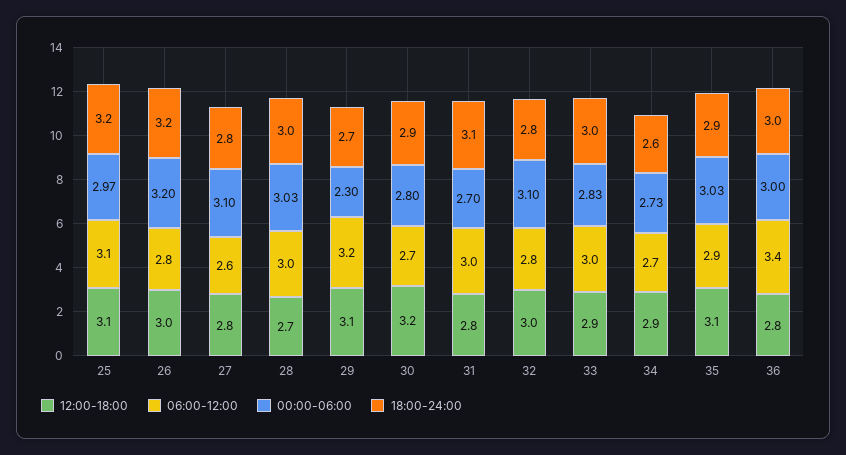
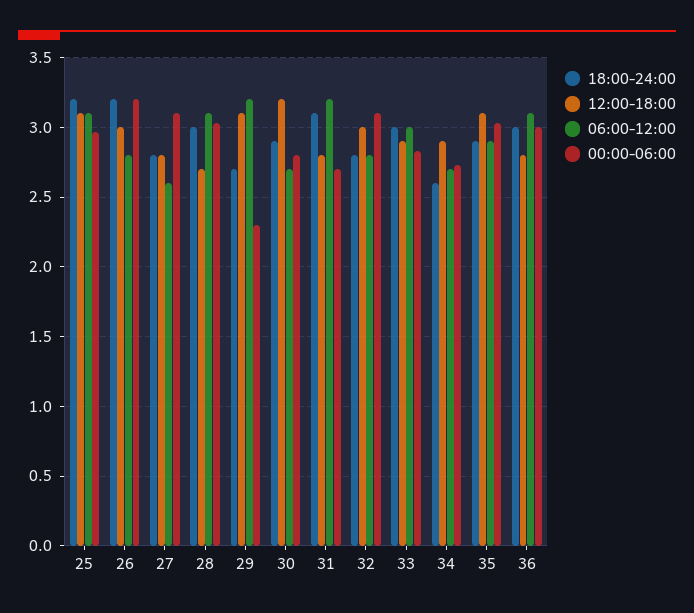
  {
    "12:00-18:00": {
      "25": 3.1,
      "26": 3,
      "27": 2.8,
      "28": 2.7,
      "29": 3.1,
      "30": 3.2,
      "31": 2.8,
      "32": 3,
      "33": 2.9,
      "34": 2.9,
      "35": 3.1,
      "36": 2.8
    },
    "06:00-12:00": {
      "25": 3.1,
      "26": 2.8,
      "27": 2.6,
-     "28": 3,
+     "28": 3.1,
      "29": 3.2,
      "30": 2.7,
-     "31": 3,
+     "31": 3.2,
      "32": 2.8,
      "33": 3,
      "34": 2.7,
      "35": 2.9,
-     "36": 3.4
+     "36": 3.1
    },
    "00:00-06:00": {
      "25": 2.97,
      "26": 3.2,
      "27": 3.1,
      "28": 3.03,
      "29": 2.3,
      "30": 2.8,
      "31": 2.7,
      "32": 3.1,
      "33": 2.83,
      "34": 2.73,
      "35": 3.03,
      "36": 3
    },
    "18:00-24:00": {
      "25": 3.2,
      "26": 3.2,
      "27": 2.8,
      "28": 3,
      "29": 2.7,
      "30": 2.9,
      "31": 3.1,
      "32": 2.8,
      "33": 3,
      "34": 2.6,
      "35": 2.9,
      "36": 3
    }
  }

